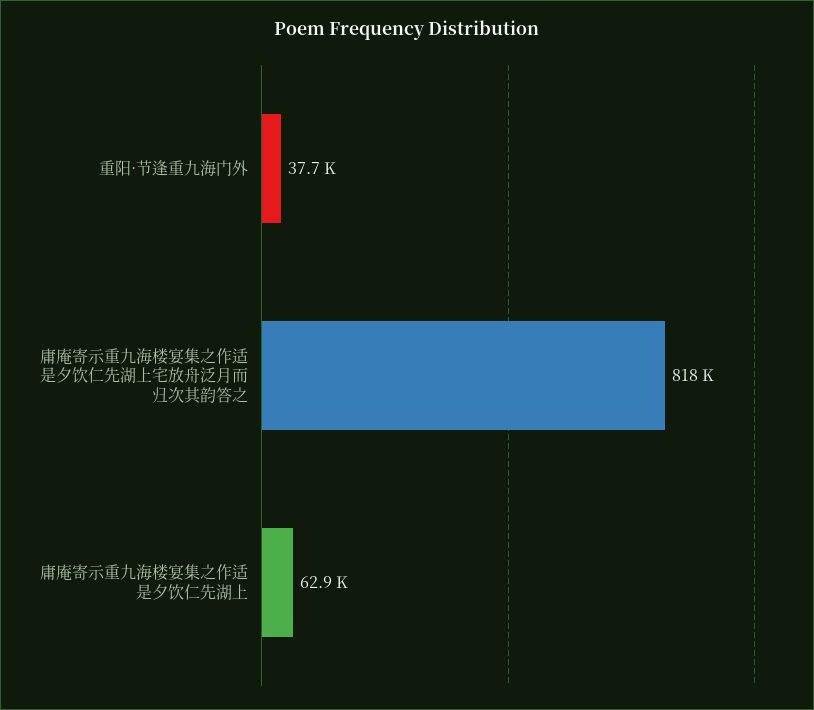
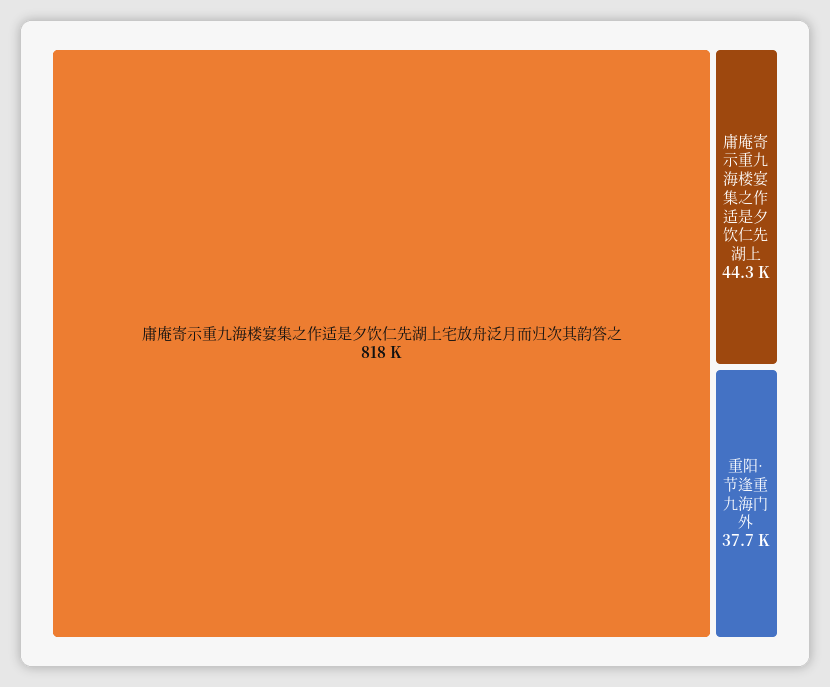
  {
    "重阳·节逢重九海门外": 37700,
    "庸庵寄示重九海楼宴集之作适是夕饮仁先湖上宅放舟泛月而归次其韵答之": 818000,
-   "庸庵寄示重九海楼宴集之作适是夕饮仁先湖上": 62900
+   "庸庵寄示重九海楼宴集之作适是夕饮仁先湖上": 44300
  }

